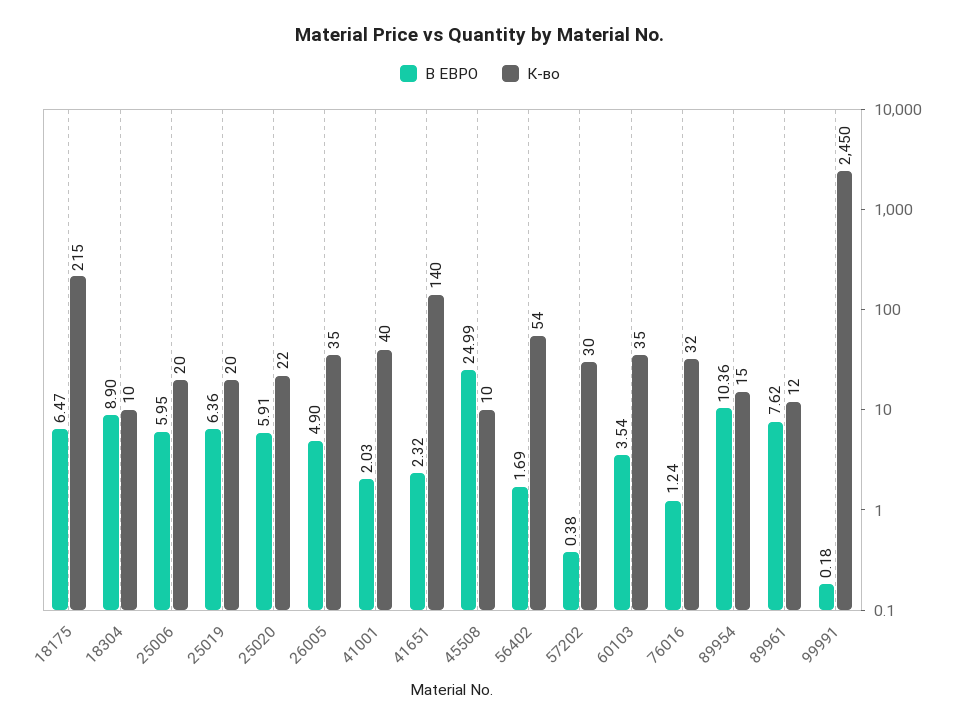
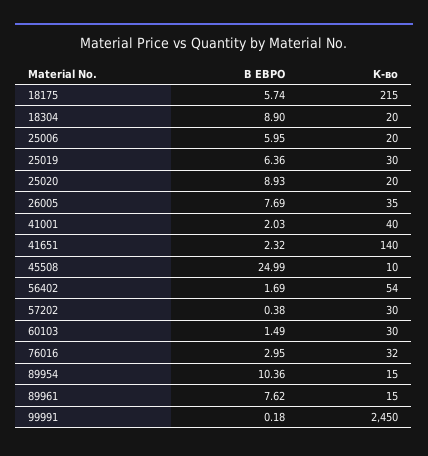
  {
    "В ЕВРО": {
-     "18175": 6.47,
+     "18175": 5.74,
      "18304": 8.9,
      "25006": 5.95,
      "25019": 6.36,
-     "25020": 5.91,
+     "25020": 8.93,
-     "26005": 4.9,
+     "26005": 7.69,
      "41001": 2.03,
      "41651": 2.32,
      "45508": 24.99,
      "56402": 1.69,
      "57202": 0.38,
-     "60103": 3.54,
+     "60103": 1.49,
-     "76016": 1.24,
+     "76016": 2.95,
      "89954": 10.36,
      "89961": 7.62,
      "99991": 0.18
    },
    "К-во": {
      "18175": 215,
-     "18304": 10,
+     "18304": 20,
      "25006": 20,
-     "25019": 20,
+     "25019": 30,
-     "25020": 22,
+     "25020": 20,
      "26005": 35,
      "41001": 40,
      "41651": 140,
      "45508": 10,
      "56402": 54,
      "57202": 30,
-     "60103": 35,
+     "60103": 30,
      "76016": 32,
      "89954": 15,
-     "89961": 12,
+     "89961": 15,
      "99991": 2450
    }
  }

